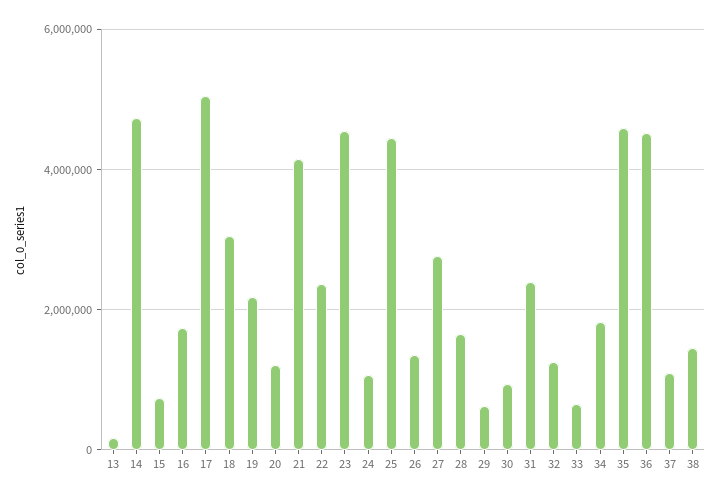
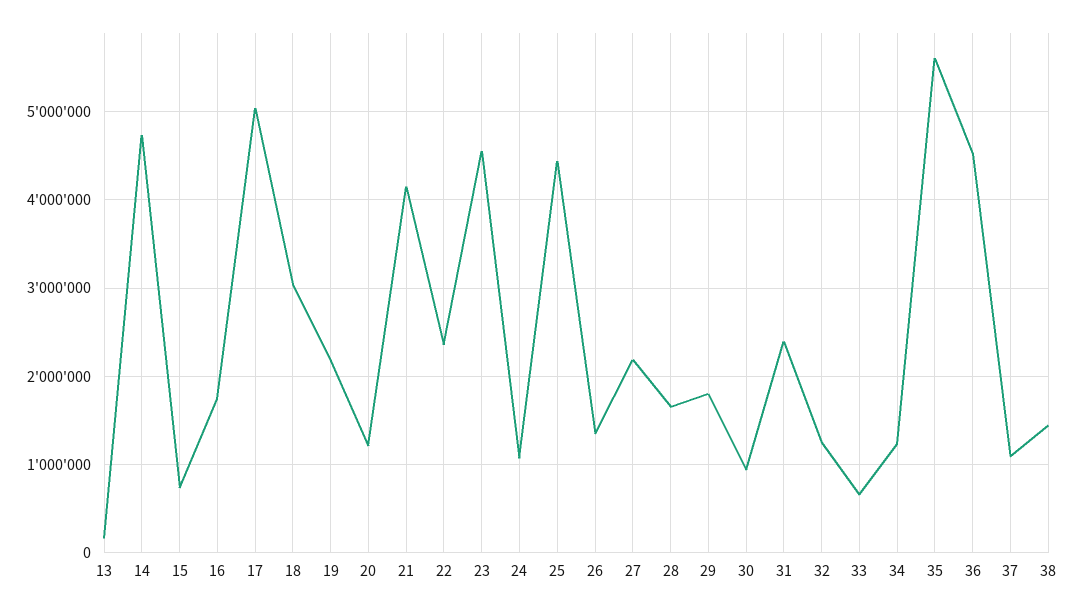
  {
    "13": 200000,
    "14": 4700000,
    "15": 700000,
    "16": 1700000,
    "17": 5000000,
    "18": 3000000,
    "19": 2200000,
    "20": 1200000,
    "21": 4200000,
    "22": 2400000,
    "23": 4600000,
    "24": 1100000,
    "25": 4400000,
    "26": 1300000,
-   "27": 2800000,
+   "27": 2200000,
    "28": 1700000,
-   "29": 600000,
+   "29": 1800000,
    "30": 900000,
    "31": 2400000,
    "32": 1200000,
    "33": 700000,
-   "34": 1800000,
+   "34": 1200000,
-   "35": 4600000,
+   "35": 5600000,
    "36": 4500000,
    "37": 1100000,
    "38": 1400000
  }

